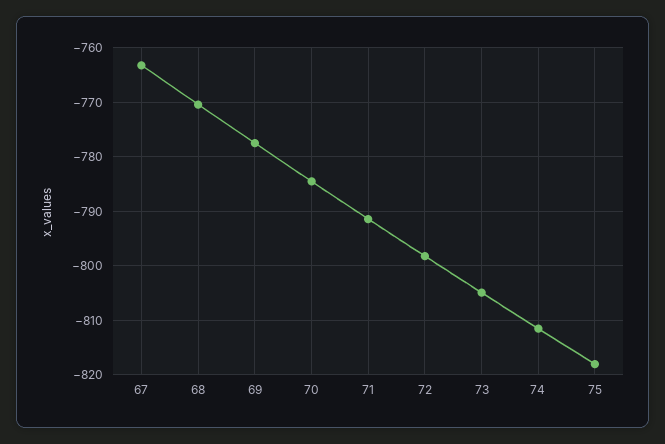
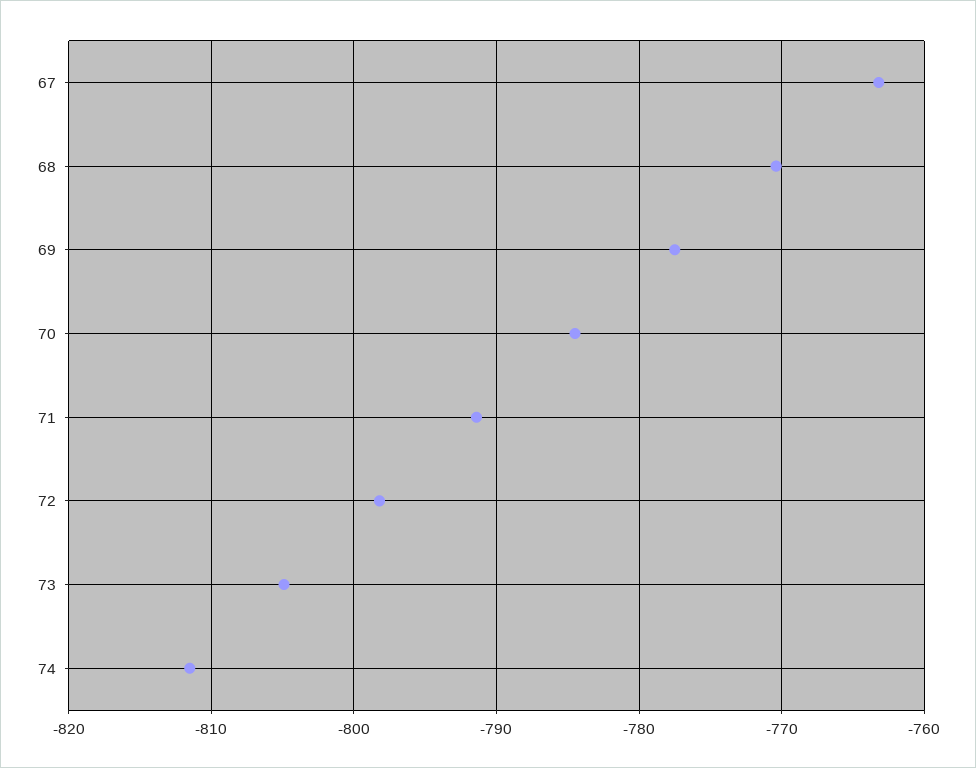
  {
    "67": -763,
    "68": -770,
    "69": -778,
    "70": -785,
    "71": -791,
    "72": -798,
    "73": -805,
-   "74": -812,
+   "74": -812
-   "75": -818
  }

